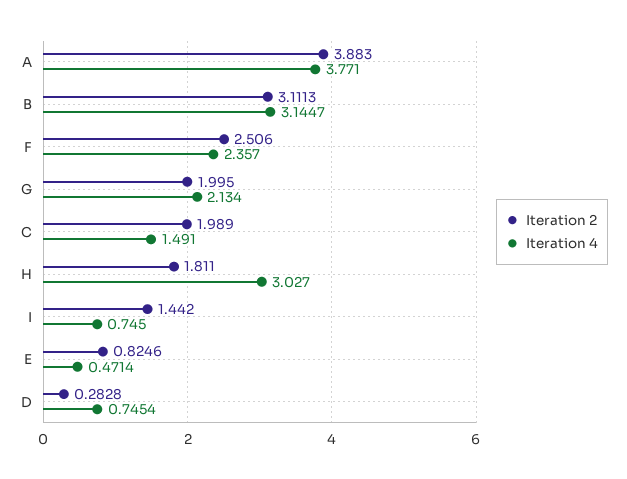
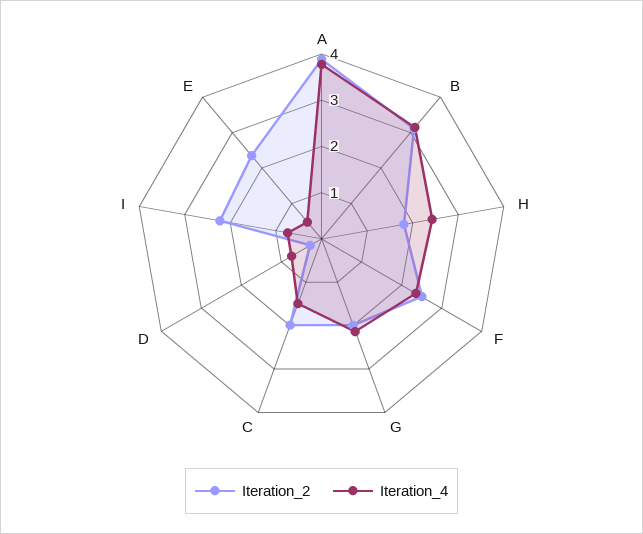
  {
    "Iteration 2": {
      "A": 3.883,
      "B": 3.1113,
      "F": 2.506,
      "G": 1.995,
      "C": 1.989,
      "H": 1.811,
-     "I": 1.442,
+     "I": 2.2,
-     "E": 0.8246,
+     "E": 2.4,
      "D": 0.2828
    },
    "Iteration 4": {
      "A": 3.771,
      "B": 3.1447,
      "F": 2.357,
      "G": 2.134,
      "C": 1.491,
-     "H": 3.027,
+     "H": 2.4,
      "I": 0.745,
      "E": 0.4714,
      "D": 0.7454
    }
  }

